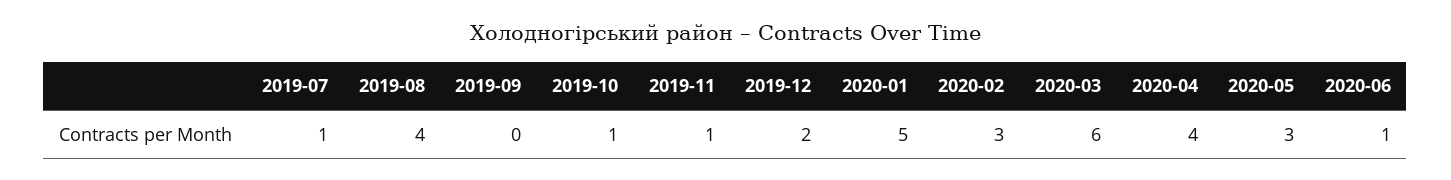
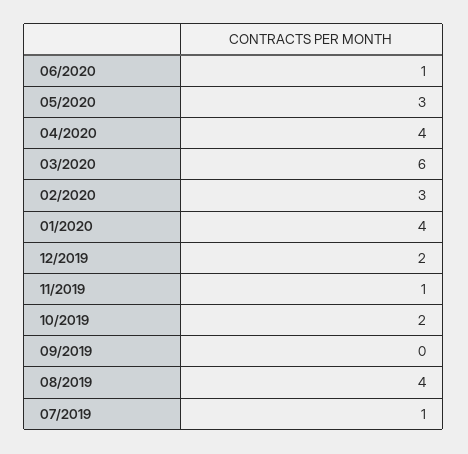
  {
    "2019-07": 1,
    "2019-08": 4,
    "2019-09": 0,
-   "2019-10": 1,
+   "2019-10": 2,
    "2019-11": 1,
    "2019-12": 2,
-   "2020-01": 5,
+   "2020-01": 4,
    "2020-02": 3,
    "2020-03": 6,
    "2020-04": 4,
    "2020-05": 3,
    "2020-06": 1
  }

